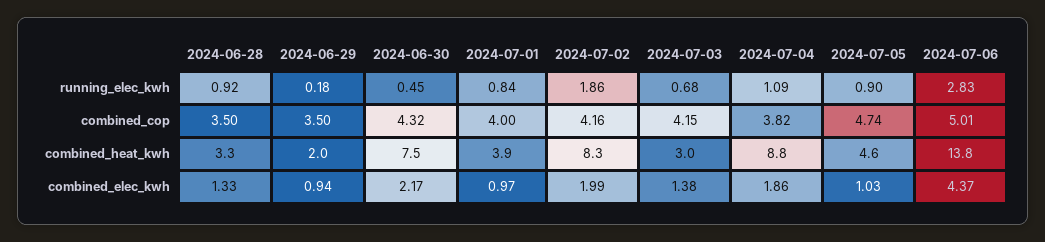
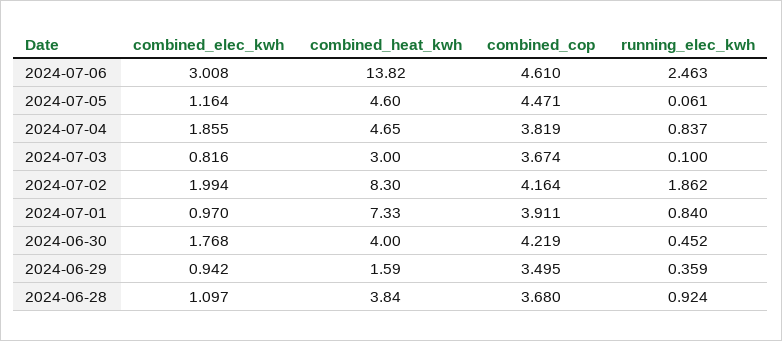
  {
    "2024-06-28": {
      "running_elec_kwh": 0.924,
-     "combined_cop": 3.5,
+     "combined_cop": 3.68,
-     "combined_heat_kwh": 3.3,
+     "combined_heat_kwh": 3.84,
-     "combined_elec_kwh": 1.33
+     "combined_elec_kwh": 1.097
    },
    "2024-06-29": {
-     "running_elec_kwh": 0.18,
+     "running_elec_kwh": 0.359,
      "combined_cop": 3.495,
-     "combined_heat_kwh": 2,
+     "combined_heat_kwh": 1.59,
      "combined_elec_kwh": 0.942
    },
    "2024-06-30": {
      "running_elec_kwh": 0.452,
-     "combined_cop": 4.32,
+     "combined_cop": 4.219,
-     "combined_heat_kwh": 7.5,
+     "combined_heat_kwh": 4,
-     "combined_elec_kwh": 2.17
+     "combined_elec_kwh": 1.768
    },
    "2024-07-01": {
      "running_elec_kwh": 0.84,
-     "combined_cop": 4,
+     "combined_cop": 3.911,
-     "combined_heat_kwh": 3.9,
+     "combined_heat_kwh": 7.33,
      "combined_elec_kwh": 0.97
    },
    "2024-07-02": {
      "running_elec_kwh": 1.862,
      "combined_cop": 4.164,
      "combined_heat_kwh": 8.3,
      "combined_elec_kwh": 1.994
    },
    "2024-07-03": {
-     "running_elec_kwh": 0.68,
+     "running_elec_kwh": 0.1,
-     "combined_cop": 4.15,
+     "combined_cop": 3.674,
      "combined_heat_kwh": 3,
-     "combined_elec_kwh": 1.38
+     "combined_elec_kwh": 0.816
    },
    "2024-07-04": {
-     "running_elec_kwh": 1.09,
+     "running_elec_kwh": 0.837,
      "combined_cop": 3.819,
-     "combined_heat_kwh": 8.8,
+     "combined_heat_kwh": 4.65,
      "combined_elec_kwh": 1.855
    },
    "2024-07-05": {
-     "running_elec_kwh": 0.9,
+     "running_elec_kwh": 0.061,
-     "combined_cop": 4.74,
+     "combined_cop": 4.471,
      "combined_heat_kwh": 4.6,
-     "combined_elec_kwh": 1.03
+     "combined_elec_kwh": 1.164
    },
    "2024-07-06": {
-     "running_elec_kwh": 2.83,
+     "running_elec_kwh": 2.463,
-     "combined_cop": 5.01,
+     "combined_cop": 4.61,
      "combined_heat_kwh": 13.82,
-     "combined_elec_kwh": 4.37
+     "combined_elec_kwh": 3.008
    }
  }

